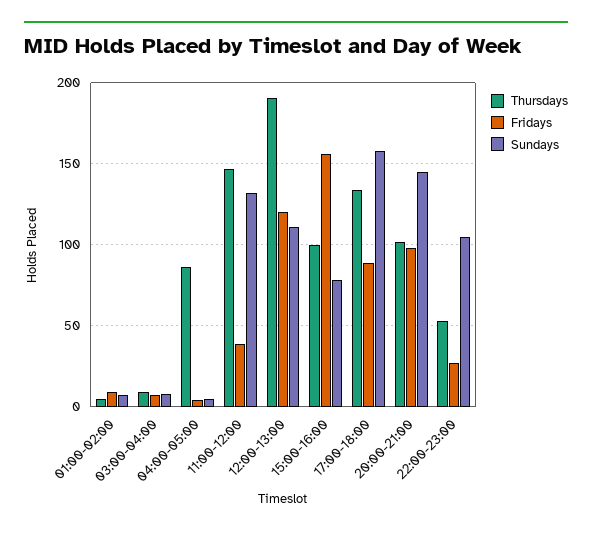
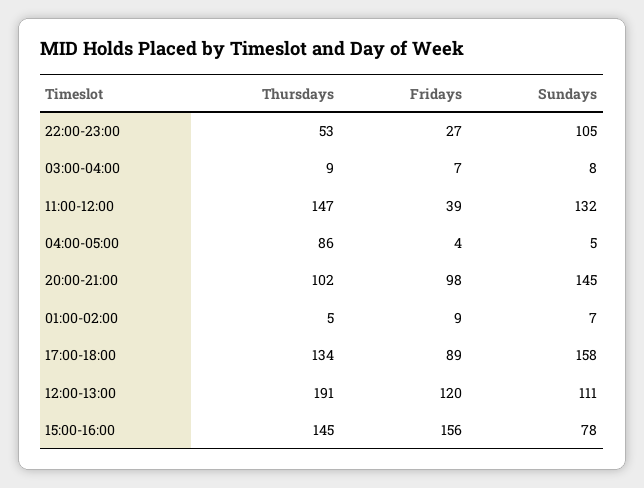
  {
    "Thursdays": {
      "01:00-02:00": 5,
      "03:00-04:00": 9,
      "04:00-05:00": 86,
      "11:00-12:00": 147,
      "12:00-13:00": 191,
-     "15:00-16:00": 100,
+     "15:00-16:00": 145,
      "17:00-18:00": 134,
      "20:00-21:00": 102,
      "22:00-23:00": 53
    },
    "Fridays": {
      "01:00-02:00": 9,
      "03:00-04:00": 7,
      "04:00-05:00": 4,
      "11:00-12:00": 39,
      "12:00-13:00": 120,
      "15:00-16:00": 156,
      "17:00-18:00": 89,
      "20:00-21:00": 98,
      "22:00-23:00": 27
    },
    "Sundays": {
      "01:00-02:00": 7,
      "03:00-04:00": 8,
      "04:00-05:00": 5,
      "11:00-12:00": 132,
      "12:00-13:00": 111,
      "15:00-16:00": 78,
      "17:00-18:00": 158,
      "20:00-21:00": 145,
      "22:00-23:00": 105
    }
  }

